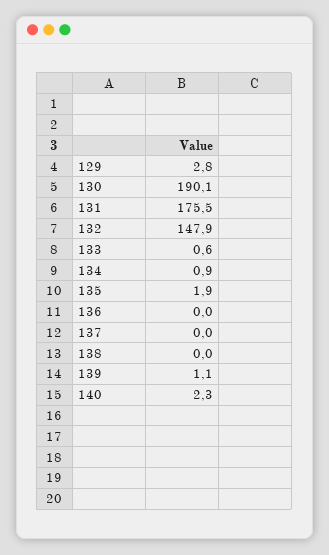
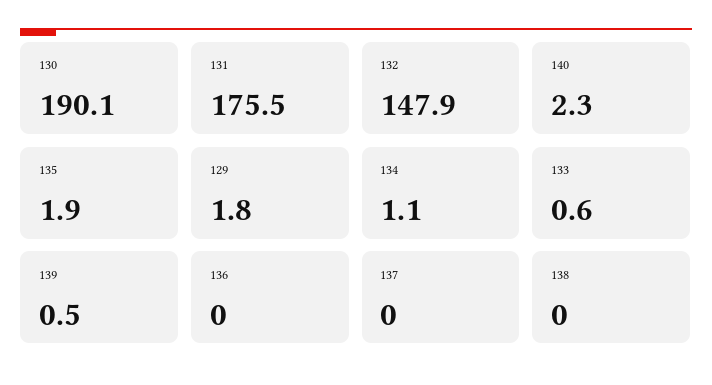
  {
-   "129": 2.8,
+   "129": 1.8,
    "130": 190.1,
    "131": 175.5,
    "132": 147.9,
    "133": 0.6,
-   "134": 0.9,
+   "134": 1.1,
    "135": 1.9,
    "136": 0,
    "137": 0,
    "138": 0,
-   "139": 1.1,
+   "139": 0.5,
    "140": 2.3
  }

